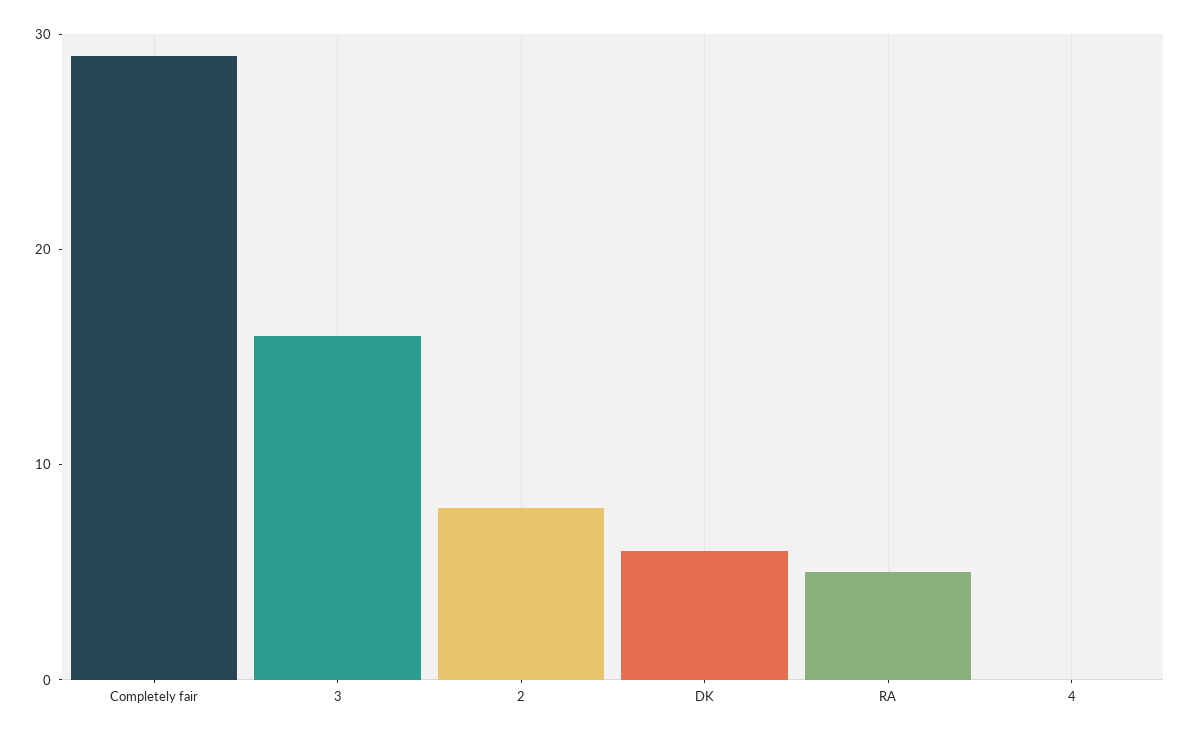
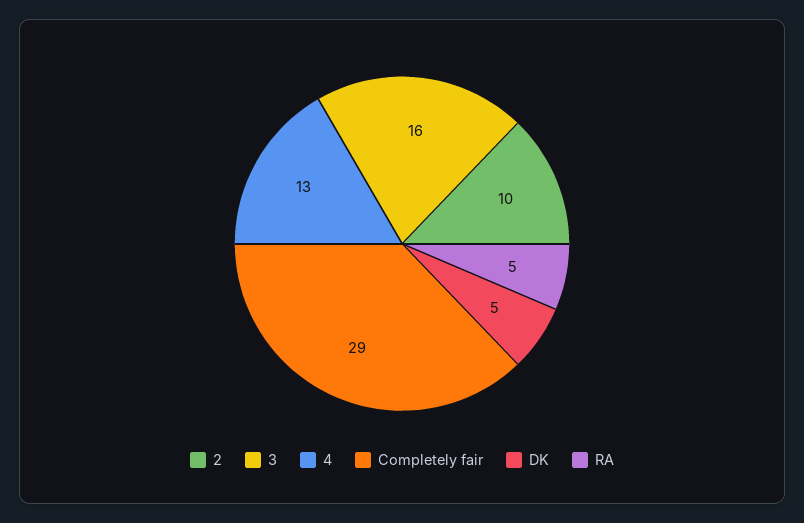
  {
    "Completely fair": 29,
    "3": 16,
-   "2": 8,
+   "2": 10,
-   "DK": 6,
+   "DK": 5,
    "RA": 5,
-   "4": 0
+   "4": 13
  }

